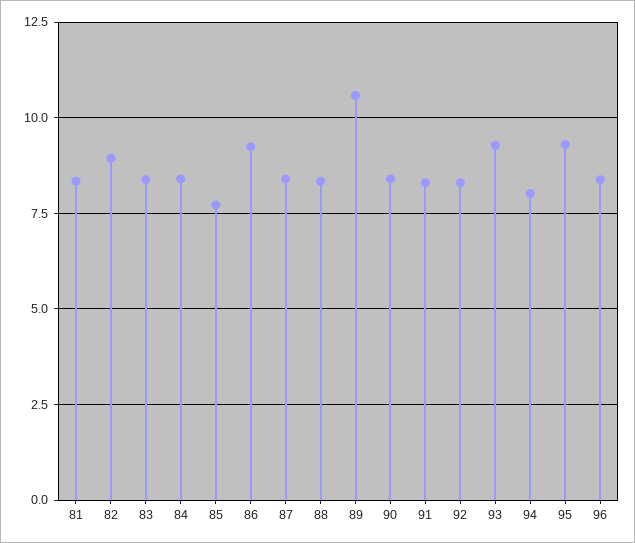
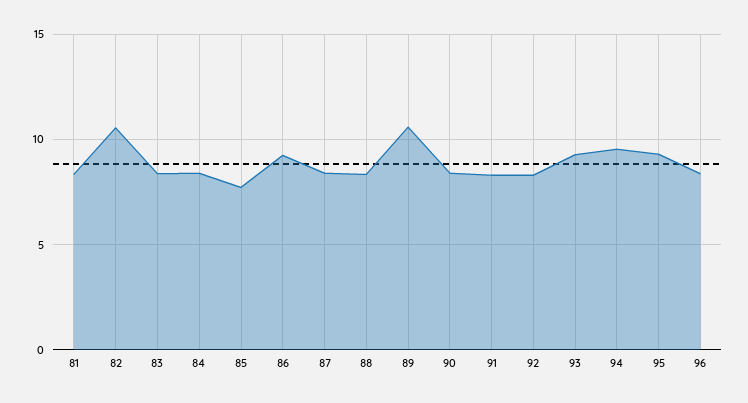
  {
    "81": 8.25,
-   "82": 9,
+   "82": 10.5,
    "83": 8.5,
    "84": 8.5,
    "85": 7.75,
    "86": 9.25,
    "87": 8.5,
    "88": 8.25,
    "89": 10.5,
    "90": 8.5,
    "91": 8.25,
    "92": 8.25,
    "93": 9.25,
-   "94": 8,
+   "94": 9.5,
    "95": 9.25,
    "96": 8.5
  }

